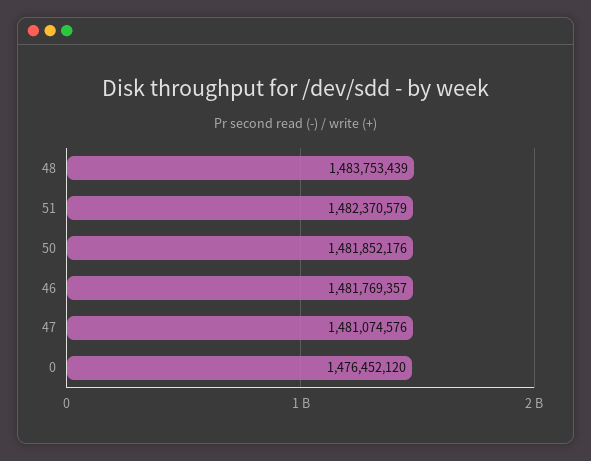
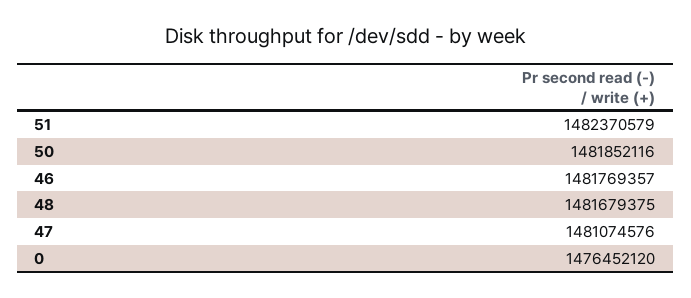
  {
-   "48": 1483753439,
+   "48": 1481679375,
    "51": 1482370579,
-   "50": 1481852176,
+   "50": 1481852116,
    "46": 1481769357,
    "47": 1481074576,
    "0": 1476452120
  }

